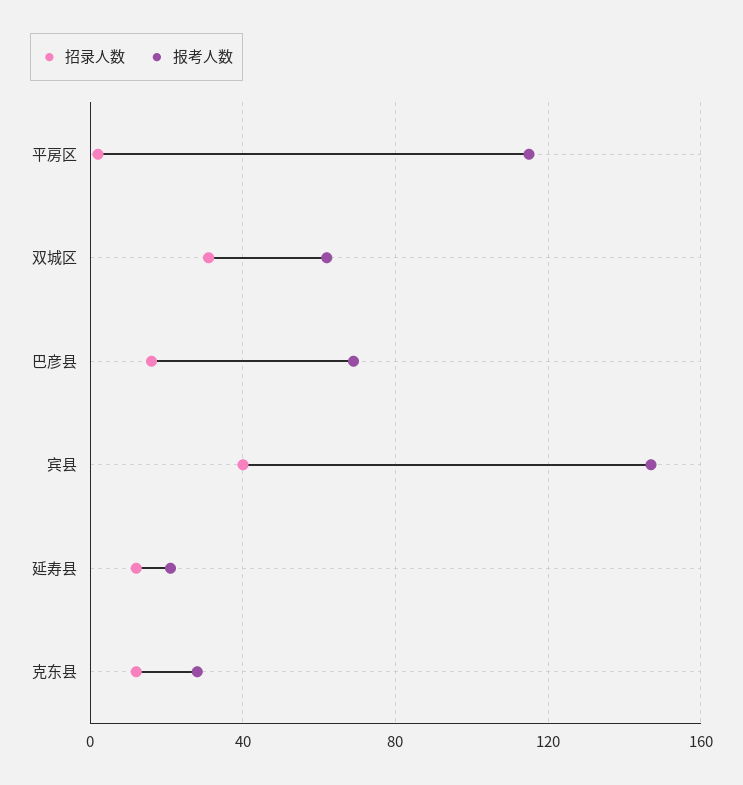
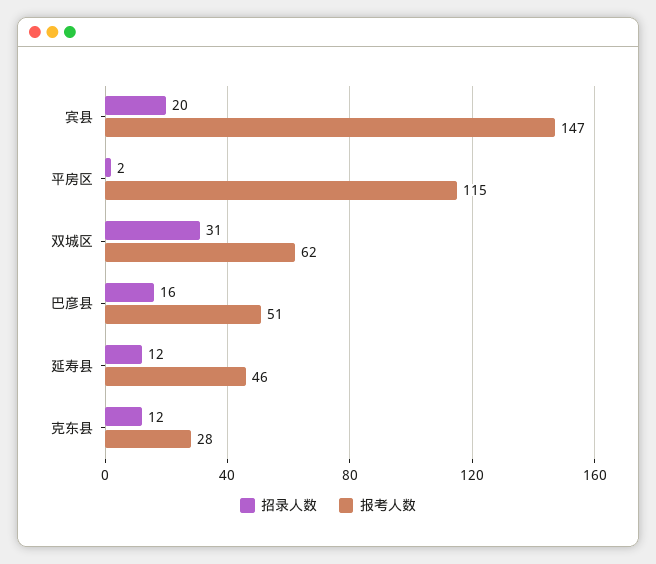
  {
    "招录人数": {
      "平房区": 2,
      "双城区": 31,
      "巴彦县": 16,
-     "宾县": 40,
+     "宾县": 20,
      "延寿县": 12,
      "克东县": 12
    },
    "报考人数": {
      "平房区": 115,
      "双城区": 62,
-     "巴彦县": 70,
+     "巴彦县": 51,
      "宾县": 147,
-     "延寿县": 20,
+     "延寿县": 46,
      "克东县": 28
    }
  }

